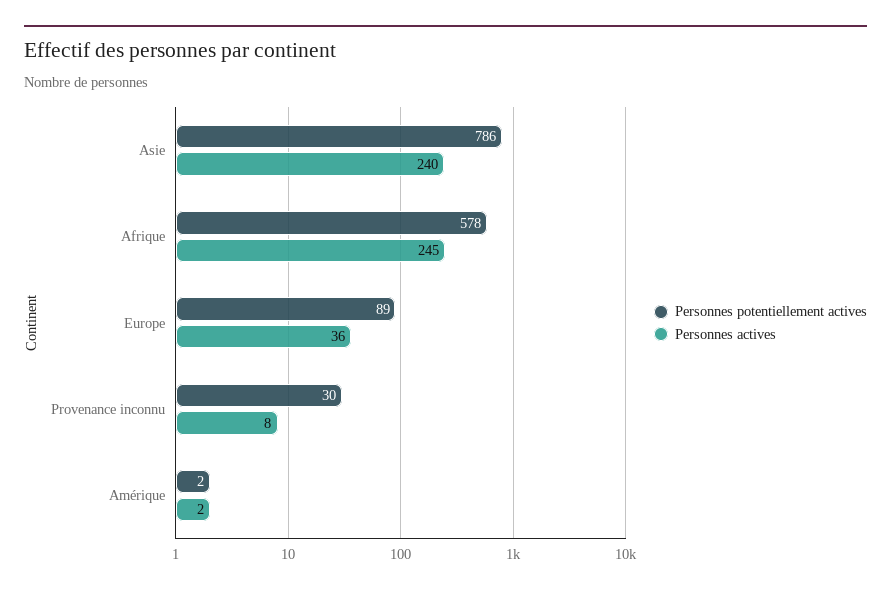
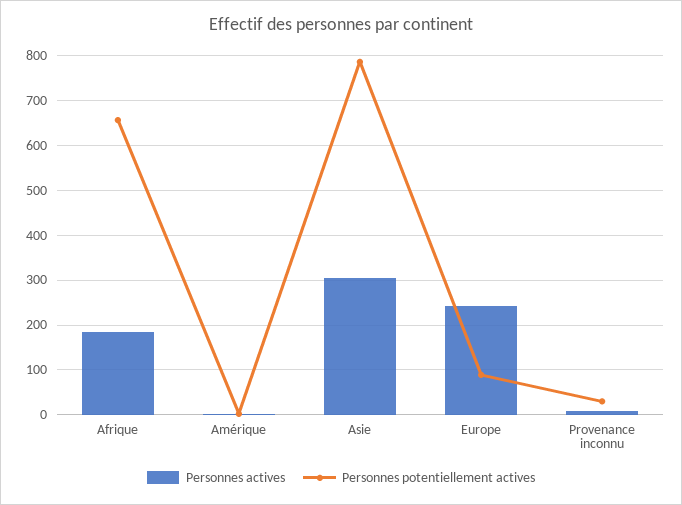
  {
    "Personnes potentiellement actives": {
      "Asie": 786,
-     "Afrique": 578,
+     "Afrique": 660,
      "Europe": 89,
      "Provenance inconnu": 30,
      "Amérique": 2
    },
    "Personnes actives": {
-     "Asie": 240,
+     "Asie": 300,
-     "Afrique": 245,
+     "Afrique": 180,
-     "Europe": 36,
+     "Europe": 240,
      "Provenance inconnu": 8,
      "Amérique": 2
    }
  }

